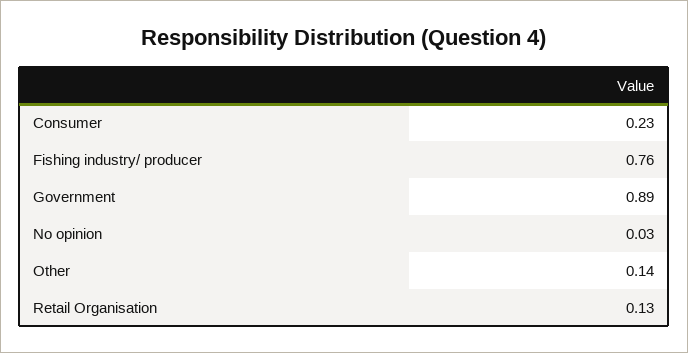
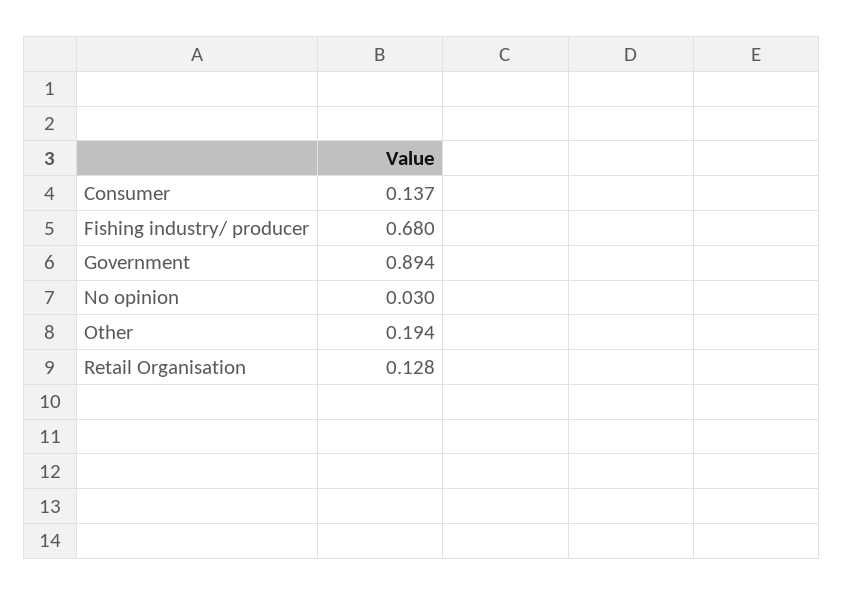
  {
-   "Consumer": 0.23,
+   "Consumer": 0.137,
-   "Fishing industry/ producer": 0.76,
+   "Fishing industry/ producer": 0.68,
    "Government": 0.894,
    "No opinion": 0.03,
-   "Other": 0.14,
+   "Other": 0.194,
    "Retail Organisation": 0.128
  }

